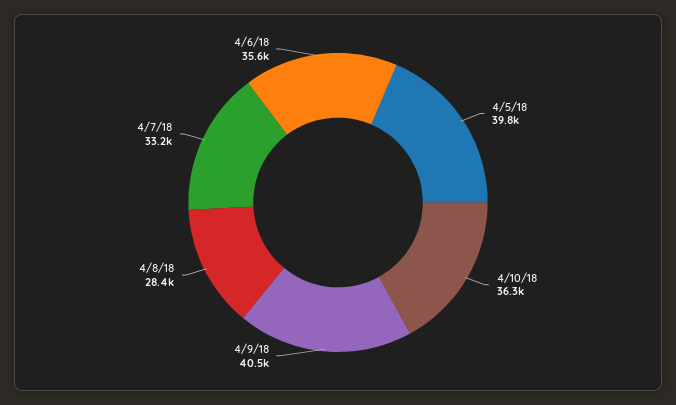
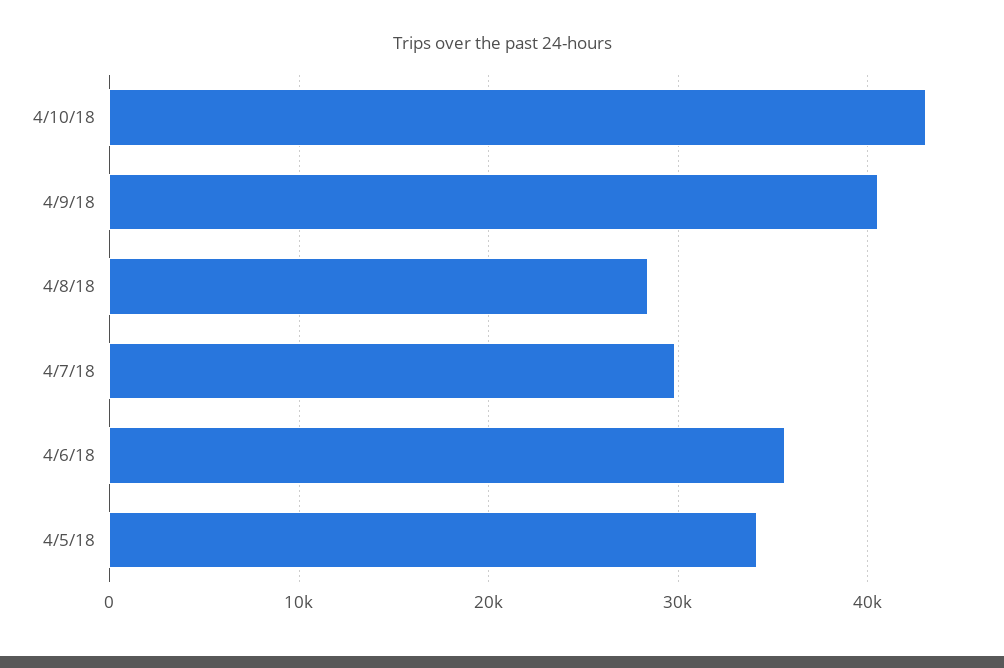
  {
-   "4/5/18": 39800,
+   "4/5/18": 34000,
-   "4/10/18": 36300,
+   "4/10/18": 43000,
    "4/9/18": 40500,
    "4/8/18": 28400,
-   "4/7/18": 33200,
+   "4/7/18": 30000,
    "4/6/18": 35600
  }

